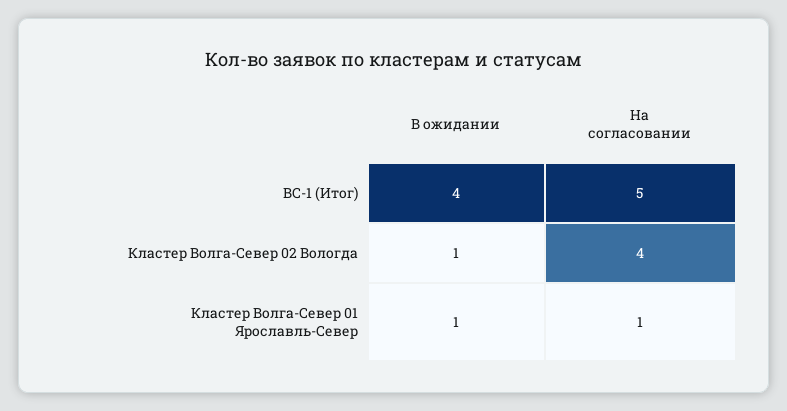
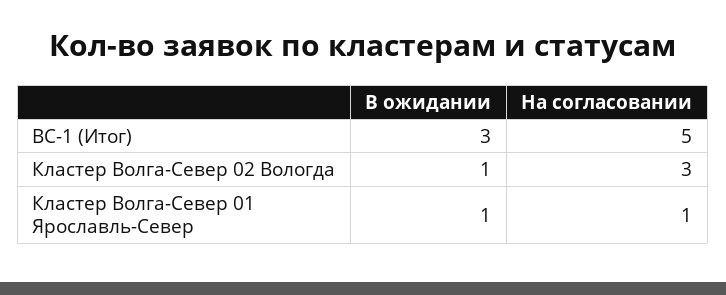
  {
    "В ожидании": {
-     "ВС-1 (Итог)": 4,
+     "ВС-1 (Итог)": 3,
      "Кластер Волга-Север 02 Вологда": 1,
      "Кластер Волга-Север 01 Ярославль-Север": 1
    },
    "На согласовании": {
      "ВС-1 (Итог)": 5,
-     "Кластер Волга-Север 02 Вологда": 4,
+     "Кластер Волга-Север 02 Вологда": 3,
      "Кластер Волга-Север 01 Ярославль-Север": 1
    }
  }

